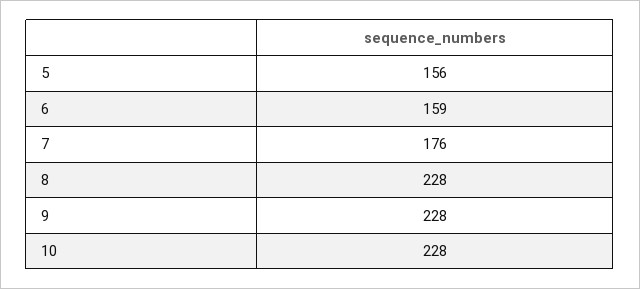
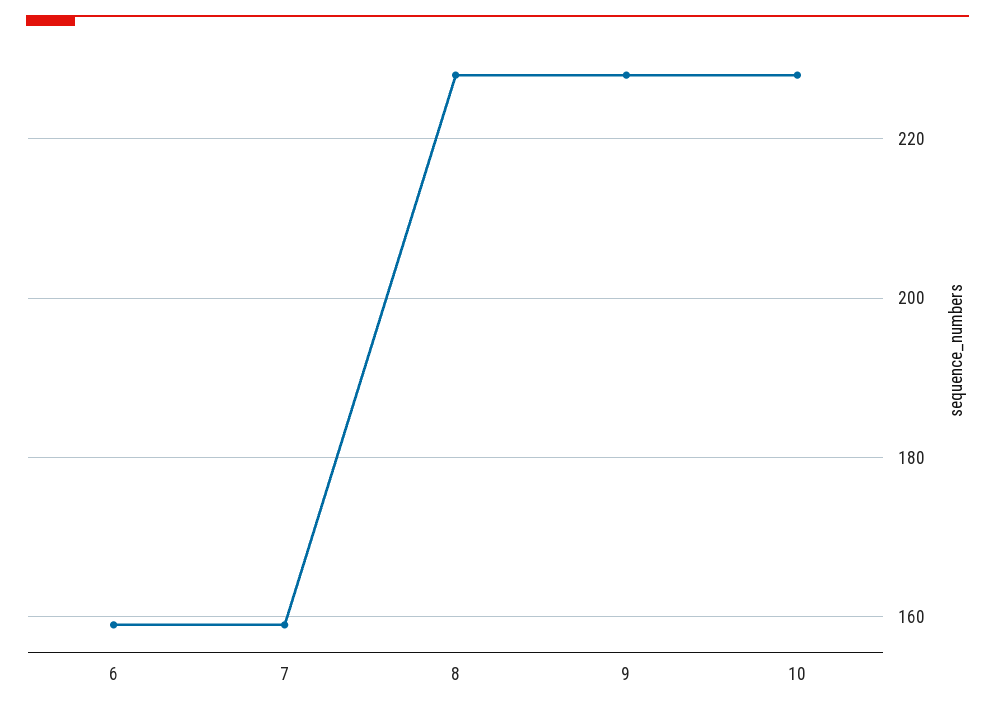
  {
-   "5": 156,
    "6": 159,
-   "7": 176,
+   "7": 160,
    "8": 228,
    "9": 228,
    "10": 228
  }

